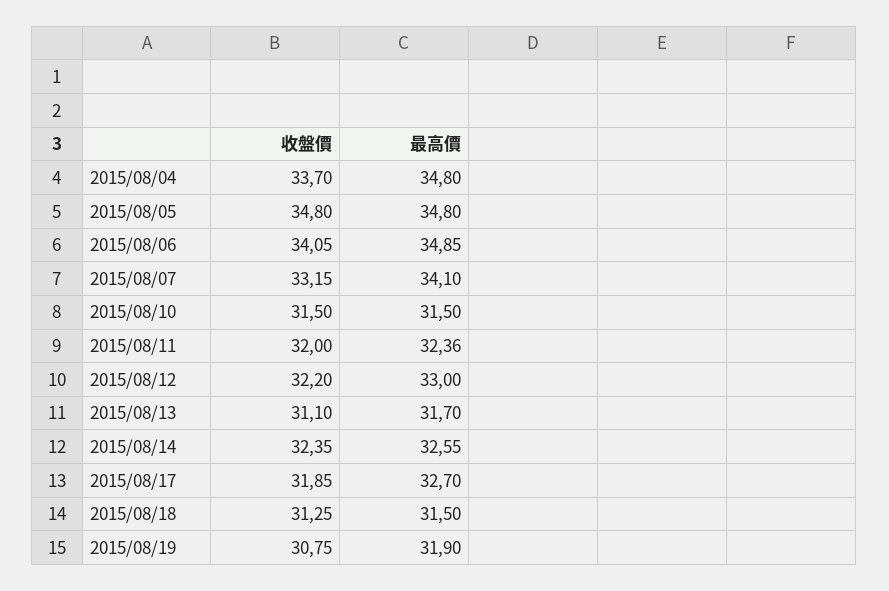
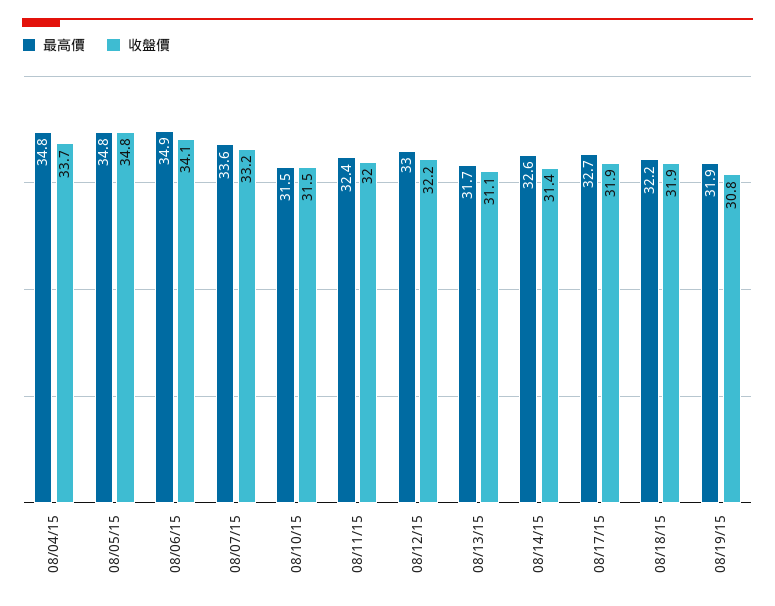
  {
    "收盤價": {
      "2015/08/04": 33.7,
      "2015/08/05": 34.8,
      "2015/08/06": 34.05,
      "2015/08/07": 33.15,
      "2015/08/10": 31.5,
      "2015/08/11": 32,
      "2015/08/12": 32.2,
      "2015/08/13": 31.1,
-     "2015/08/14": 32.35,
+     "2015/08/14": 31.4,
      "2015/08/17": 31.85,
-     "2015/08/18": 31.25,
+     "2015/08/18": 31.9,
      "2015/08/19": 30.75
    },
    "最高價": {
      "2015/08/04": 34.8,
      "2015/08/05": 34.8,
      "2015/08/06": 34.85,
-     "2015/08/07": 34.1,
+     "2015/08/07": 33.6,
      "2015/08/10": 31.5,
      "2015/08/11": 32.36,
      "2015/08/12": 33,
      "2015/08/13": 31.7,
      "2015/08/14": 32.55,
      "2015/08/17": 32.7,
-     "2015/08/18": 31.5,
+     "2015/08/18": 32.2,
      "2015/08/19": 31.9
    }
  }

